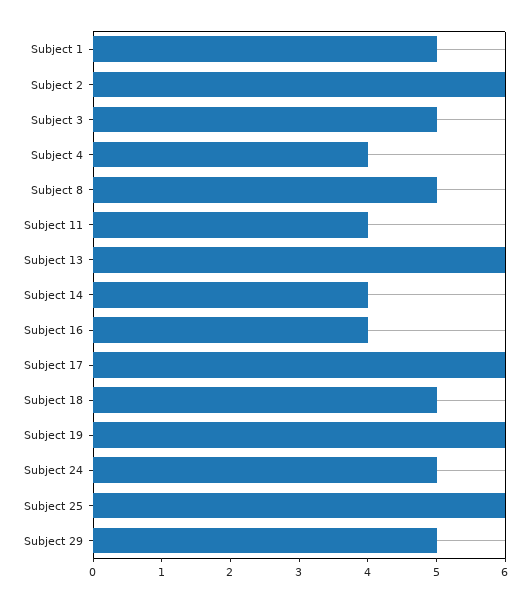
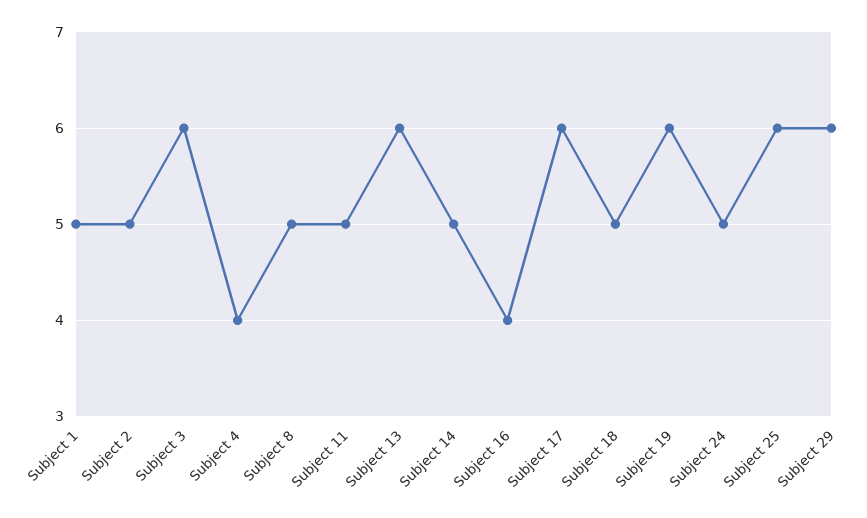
  {
    "Subject 1": 5,
-   "Subject 2": 6,
+   "Subject 2": 5,
-   "Subject 3": 5,
+   "Subject 3": 6,
    "Subject 4": 4,
    "Subject 8": 5,
-   "Subject 11": 4,
+   "Subject 11": 5,
    "Subject 13": 6,
-   "Subject 14": 4,
+   "Subject 14": 5,
    "Subject 16": 4,
    "Subject 17": 6,
    "Subject 18": 5,
    "Subject 19": 6,
    "Subject 24": 5,
    "Subject 25": 6,
-   "Subject 29": 5
+   "Subject 29": 6
  }

